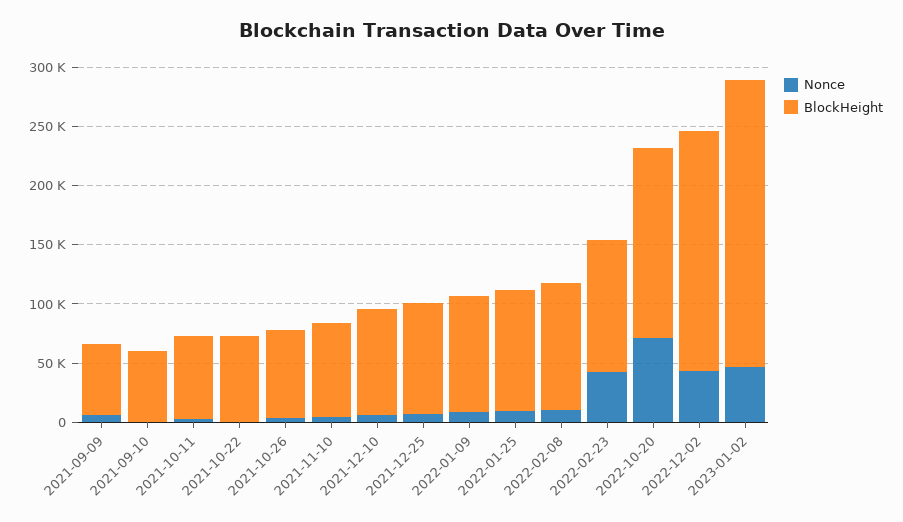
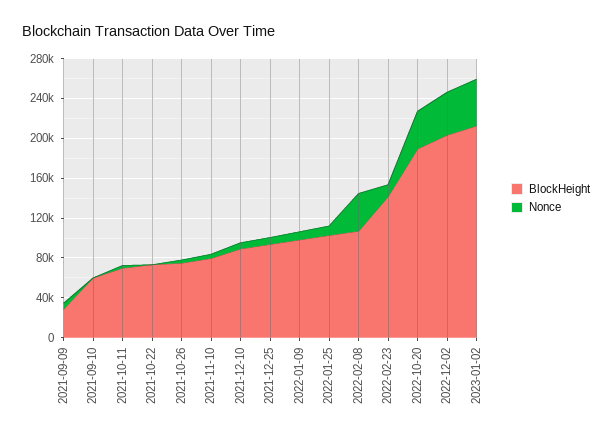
  {
    "Nonce": {
      "2021-09-09": 10000,
      "2021-09-10": 0,
      "2021-10-11": 0,
      "2021-10-22": 0,
      "2021-10-26": 0,
      "2021-11-10": 0,
      "2021-12-10": 10000,
      "2021-12-25": 10000,
      "2022-01-09": 10000,
      "2022-01-25": 10000,
-     "2022-02-08": 10000,
+     "2022-02-08": 40000,
-     "2022-02-23": 40000,
+     "2022-02-23": 10000,
-     "2022-10-20": 70000,
+     "2022-10-20": 40000,
      "2022-12-02": 40000,
      "2023-01-02": 50000
    },
    "BlockHeight": {
-     "2021-09-09": 60000,
+     "2021-09-09": 30000,
      "2021-09-10": 60000,
      "2021-10-11": 70000,
      "2021-10-22": 70000,
      "2021-10-26": 70000,
      "2021-11-10": 80000,
      "2021-12-10": 90000,
      "2021-12-25": 90000,
      "2022-01-09": 100000,
      "2022-01-25": 100000,
      "2022-02-08": 110000,
-     "2022-02-23": 110000,
+     "2022-02-23": 140000,
-     "2022-10-20": 160000,
+     "2022-10-20": 190000,
      "2022-12-02": 200000,
-     "2023-01-02": 240000
+     "2023-01-02": 210000
    }
  }

